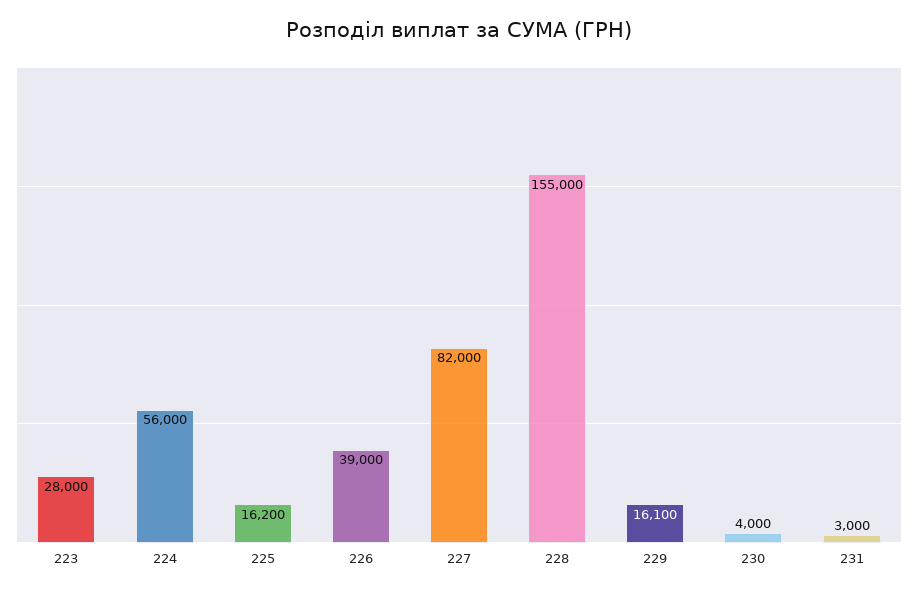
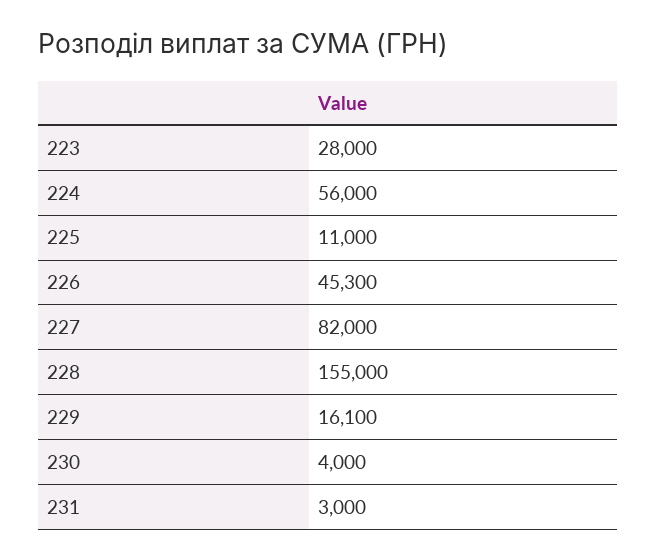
  {
    "223": 28000,
    "224": 56000,
-   "225": 16200,
+   "225": 11000,
-   "226": 39000,
+   "226": 45300,
    "227": 82000,
    "228": 155000,
    "229": 16100,
    "230": 4000,
    "231": 3000
  }

